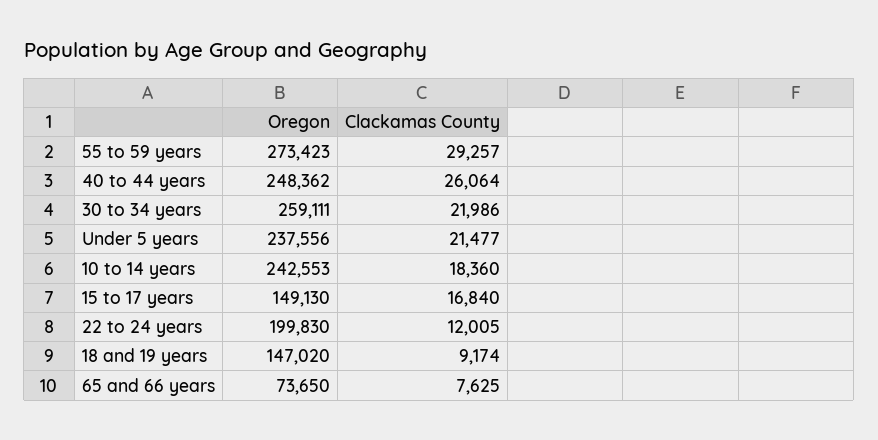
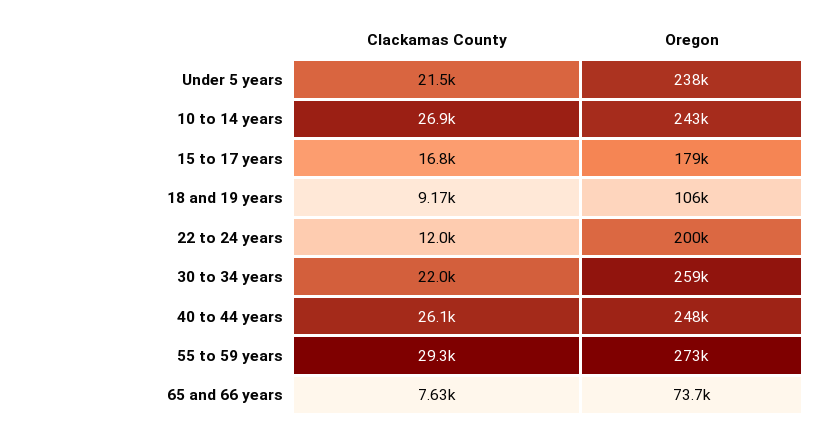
  {
    "Oregon": {
      "55 to 59 years": 273423,
      "40 to 44 years": 248362,
      "30 to 34 years": 259111,
      "Under 5 years": 237556,
      "10 to 14 years": 242553,
-     "15 to 17 years": 149130,
+     "15 to 17 years": 179000,
      "22 to 24 years": 199830,
-     "18 and 19 years": 147020,
+     "18 and 19 years": 106000,
      "65 and 66 years": 73650
    },
    "Clackamas County": {
      "55 to 59 years": 29257,
      "40 to 44 years": 26064,
      "30 to 34 years": 21986,
      "Under 5 years": 21477,
-     "10 to 14 years": 18360,
+     "10 to 14 years": 26900,
      "15 to 17 years": 16840,
      "22 to 24 years": 12005,
      "18 and 19 years": 9174,
      "65 and 66 years": 7625
    }
  }

